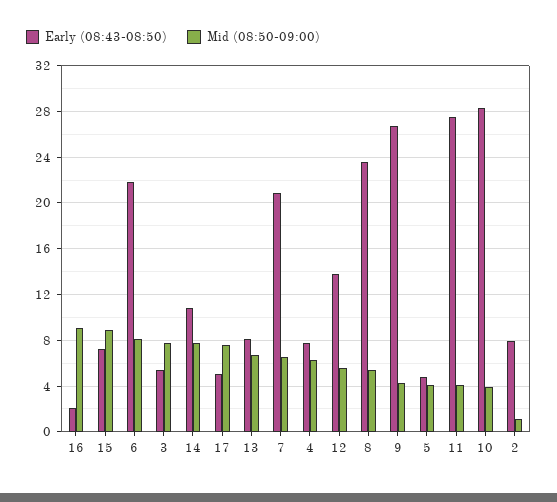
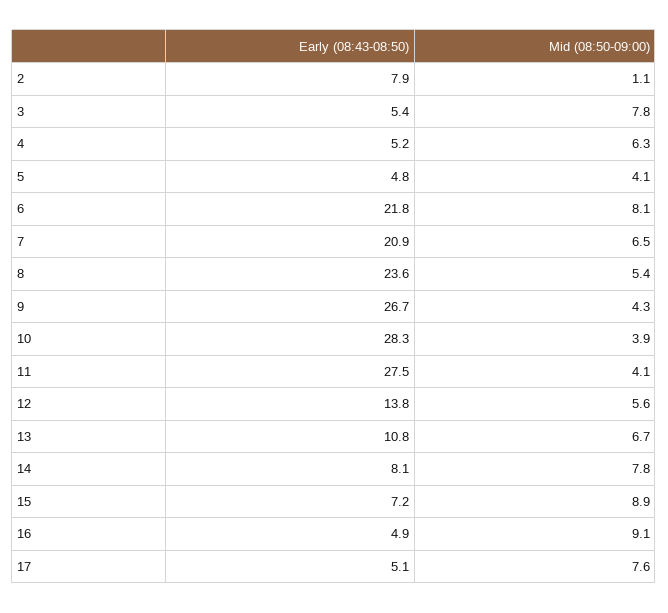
  {
    "Early (08:43-08:50)": {
-     "16": 2,
+     "16": 4.9,
      "15": 7.2,
      "6": 21.8,
      "3": 5.4,
-     "14": 11,
+     "14": 8.1,
      "17": 5.1,
-     "13": 8,
+     "13": 10.8,
      "7": 20.9,
-     "4": 8,
+     "4": 5.2,
      "12": 13.8,
      "8": 23.6,
      "9": 26.7,
      "5": 4.8,
      "11": 27.5,
      "10": 28.3,
      "2": 7.9
    },
    "Mid (08:50-09:00)": {
      "16": 9.1,
      "15": 8.9,
      "6": 8.1,
      "3": 7.8,
      "14": 7.8,
      "17": 7.6,
      "13": 6.7,
      "7": 6.5,
      "4": 6.3,
      "12": 5.6,
      "8": 5.4,
      "9": 4.3,
      "5": 4.1,
      "11": 4.1,
      "10": 3.9,
      "2": 1.1
    }
  }

